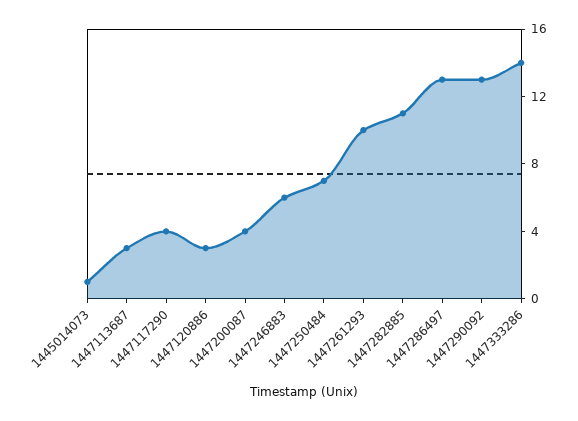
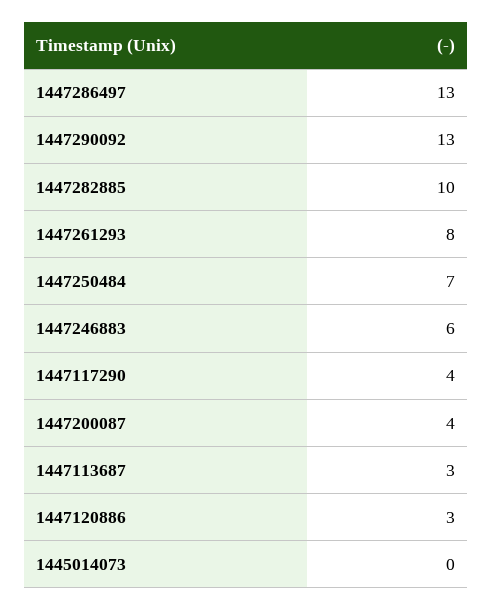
  {
-   "1445014073": 1,
+   "1445014073": 0,
    "1447113687": 3,
    "1447117290": 4,
    "1447120886": 3,
    "1447200087": 4,
    "1447246883": 6,
    "1447250484": 7,
-   "1447261293": 10,
+   "1447261293": 8,
-   "1447282885": 11,
+   "1447282885": 10,
    "1447286497": 13,
-   "1447290092": 13,
+   "1447290092": 13
-   "1447333286": 14
  }

